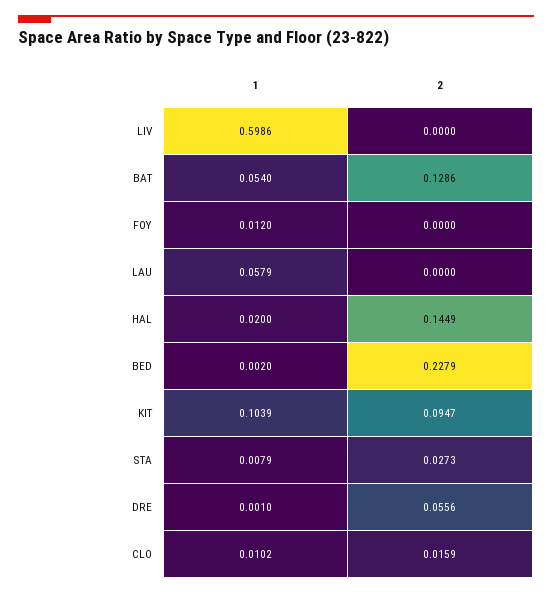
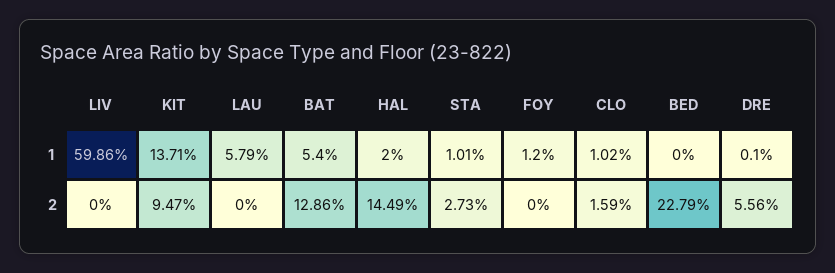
  {
    "1": {
      "LIV": 0.5986,
      "BAT": 0.054,
      "FOY": 0.012,
      "LAU": 0.0579,
      "HAL": 0.02,
-     "BED": 0.002,
+     "BED": 0,
-     "KIT": 0.1039,
+     "KIT": 0.1371,
-     "STA": 0.0079,
+     "STA": 0.0101,
      "DRE": 0.001,
      "CLO": 0.0102
    },
    "2": {
      "LIV": 0,
      "BAT": 0.1286,
      "FOY": 0,
      "LAU": 0,
      "HAL": 0.1449,
      "BED": 0.2279,
      "KIT": 0.0947,
      "STA": 0.0273,
      "DRE": 0.0556,
      "CLO": 0.0159
    }
  }

